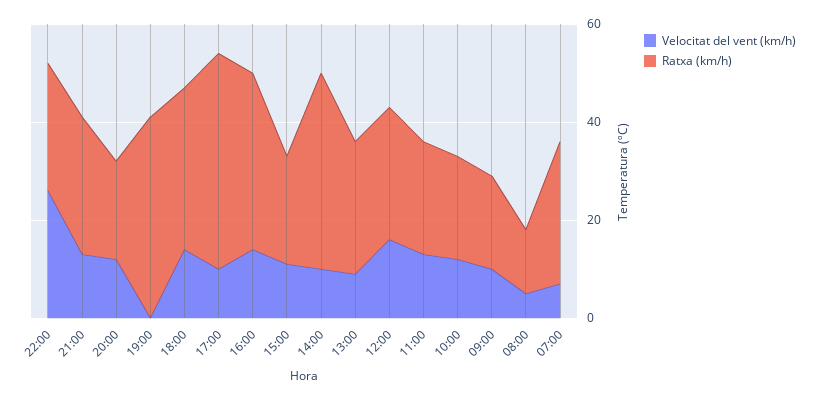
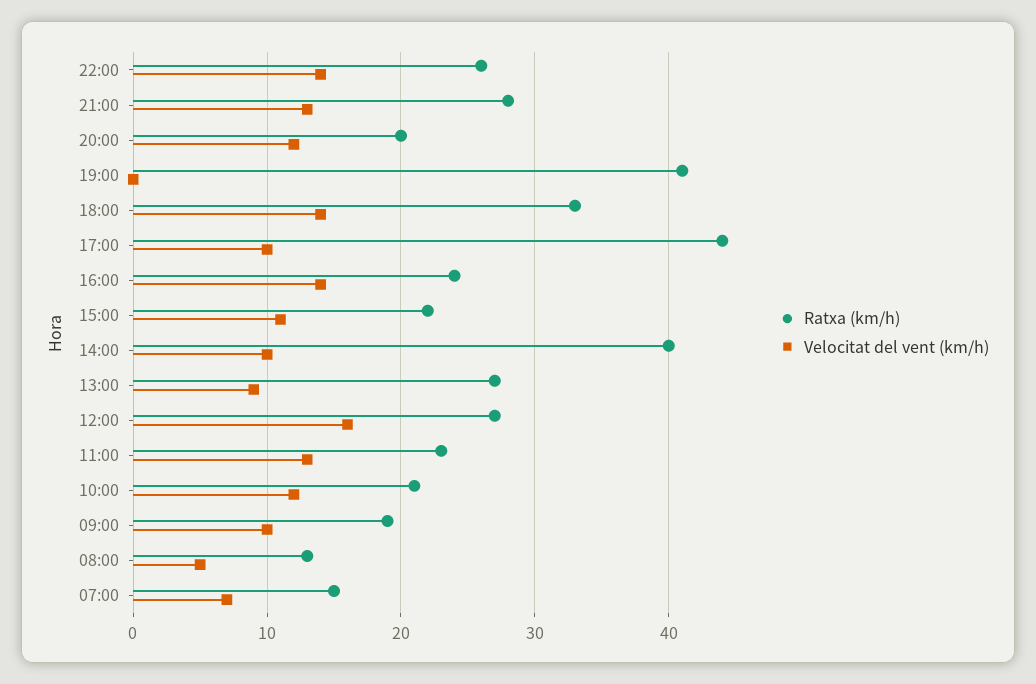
  {
    "Velocitat del vent (km/h)": {
-     "22:00": 25,
+     "22:00": 14,
      "21:00": 13,
      "20:00": 12,
      "19:00": 0,
      "18:00": 14,
      "17:00": 10,
      "16:00": 14,
      "15:00": 11,
      "14:00": 10,
      "13:00": 9,
      "12:00": 16,
      "11:00": 13,
      "10:00": 12,
      "09:00": 10,
      "08:00": 5,
      "07:00": 7
    },
    "Ratxa (km/h)": {
      "22:00": 26,
      "21:00": 28,
      "20:00": 20,
      "19:00": 41,
      "18:00": 33,
      "17:00": 44,
-     "16:00": 35,
+     "16:00": 24,
      "15:00": 22,
      "14:00": 40,
      "13:00": 27,
      "12:00": 27,
      "11:00": 23,
      "10:00": 21,
      "09:00": 19,
      "08:00": 13,
-     "07:00": 30
+     "07:00": 15
    }
  }

